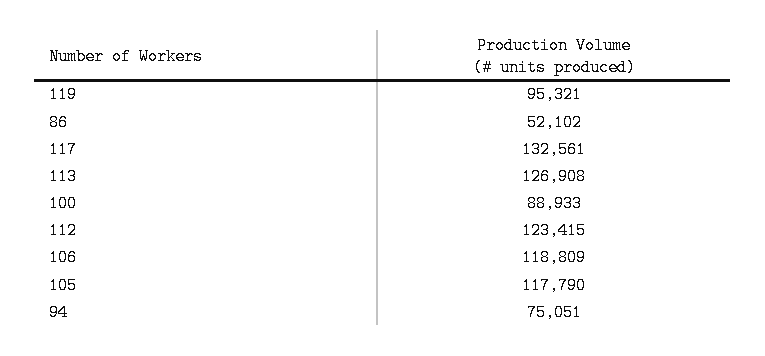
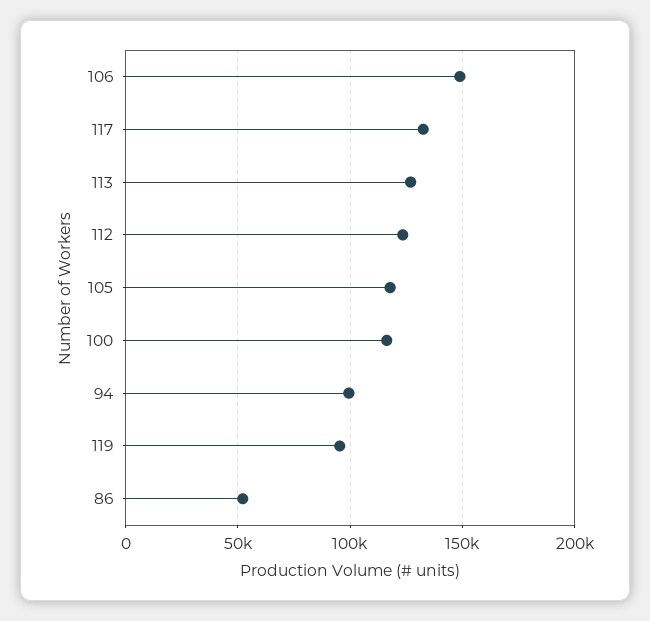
  {
    "119": 95321,
    "86": 52102,
    "117": 132561,
    "113": 126908,
-   "100": 88933,
+   "100": 115000,
    "112": 123415,
-   "106": 118809,
+   "106": 150000,
    "105": 117790,
-   "94": 75051
+   "94": 100000
  }

